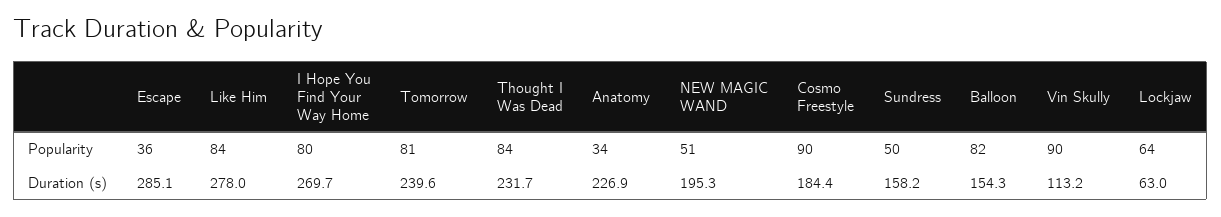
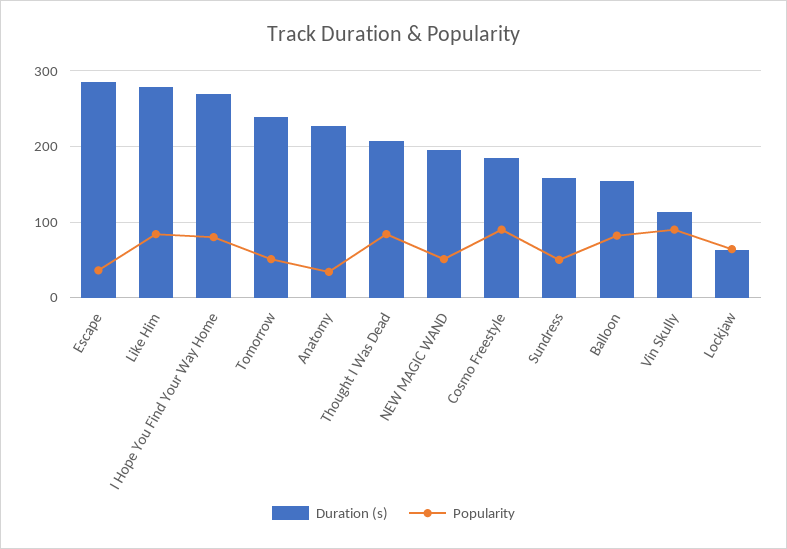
  {
    "Popularity": {
      "Escape": 36,
      "Like Him": 84,
      "I Hope You Find Your Way Home": 80,
-     "Tomorrow": 81,
+     "Tomorrow": 50,
      "Thought I Was Dead": 84,
      "Anatomy": 34,
      "NEW MAGIC WAND": 51,
      "Cosmo Freestyle": 90,
      "Sundress": 50,
      "Balloon": 82,
      "Vin Skully": 90,
      "Lockjaw": 64
    },
    "Duration (s)": {
      "Escape": 285.1,
      "Like Him": 278,
      "I Hope You Find Your Way Home": 269.7,
      "Tomorrow": 239.6,
-     "Thought I Was Dead": 231.7,
+     "Thought I Was Dead": 210,
      "Anatomy": 226.9,
      "NEW MAGIC WAND": 195.3,
      "Cosmo Freestyle": 184.4,
      "Sundress": 158.2,
      "Balloon": 154.3,
      "Vin Skully": 113.2,
      "Lockjaw": 63
    }
  }

